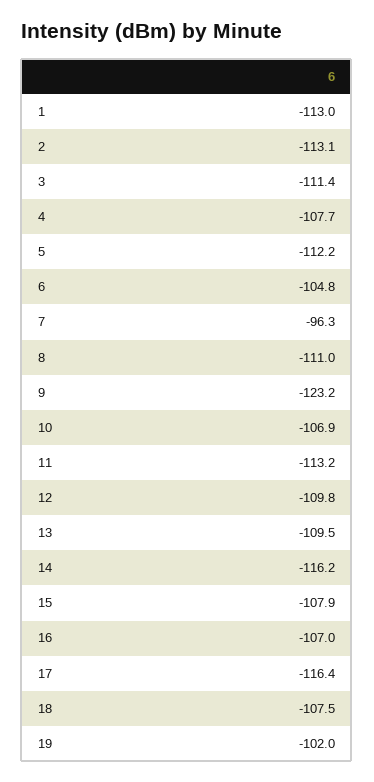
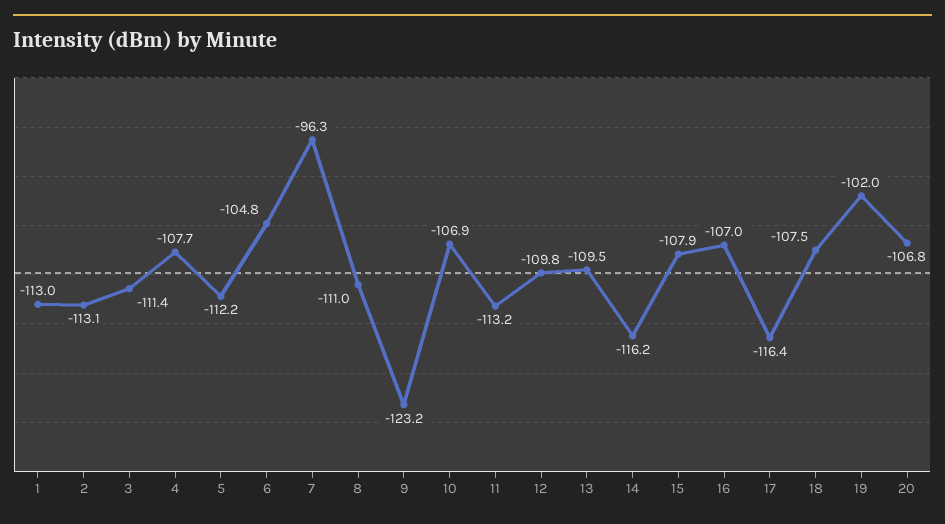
  {
    "1": -113,
    "2": -113.1,
    "3": -111.4,
    "4": -107.7,
    "5": -112.2,
    "6": -104.8,
    "7": -96.3,
    "8": -111,
    "9": -123.2,
    "10": -106.9,
    "11": -113.2,
    "12": -109.8,
    "13": -109.5,
    "14": -116.2,
    "15": -107.9,
    "16": -107,
    "17": -116.4,
    "18": -107.5,
-   "19": -102
+   "19": -102,
+   "20": -106.8
  }

